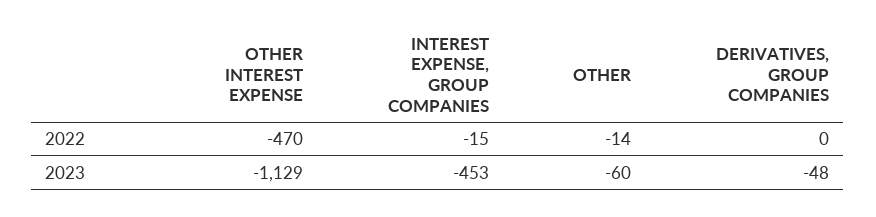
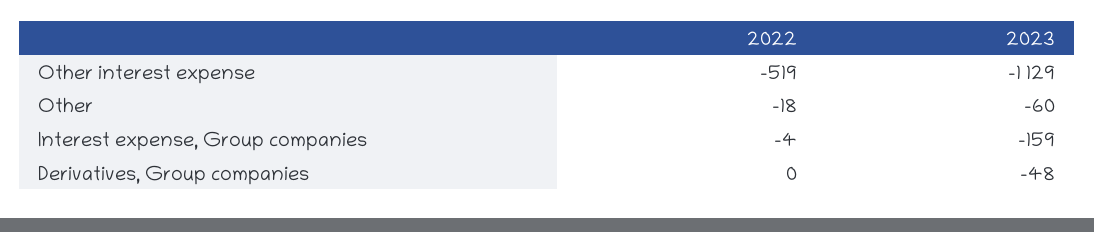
  {
    "OTHER INTEREST EXPENSE": {
-     "2022": -470,
+     "2022": -519,
      "2023": -1129
    },
    "INTEREST EXPENSE, GROUP COMPANIES": {
-     "2022": -15,
+     "2022": -4,
-     "2023": -453
+     "2023": -159
    },
    "OTHER": {
-     "2022": -14,
+     "2022": -18,
      "2023": -60
    },
    "DERIVATIVES, GROUP COMPANIES": {
      "2022": 0,
      "2023": -48
    }
  }

